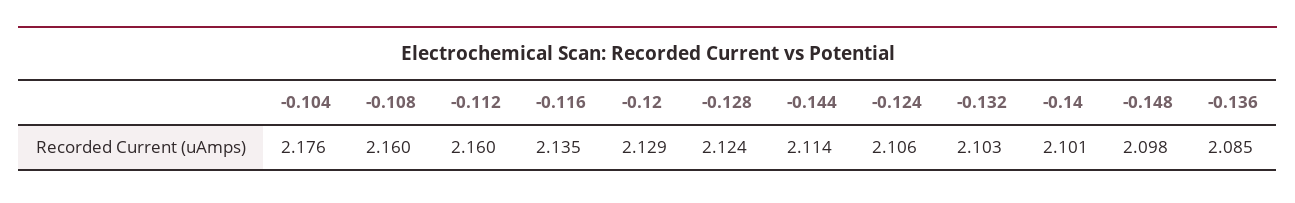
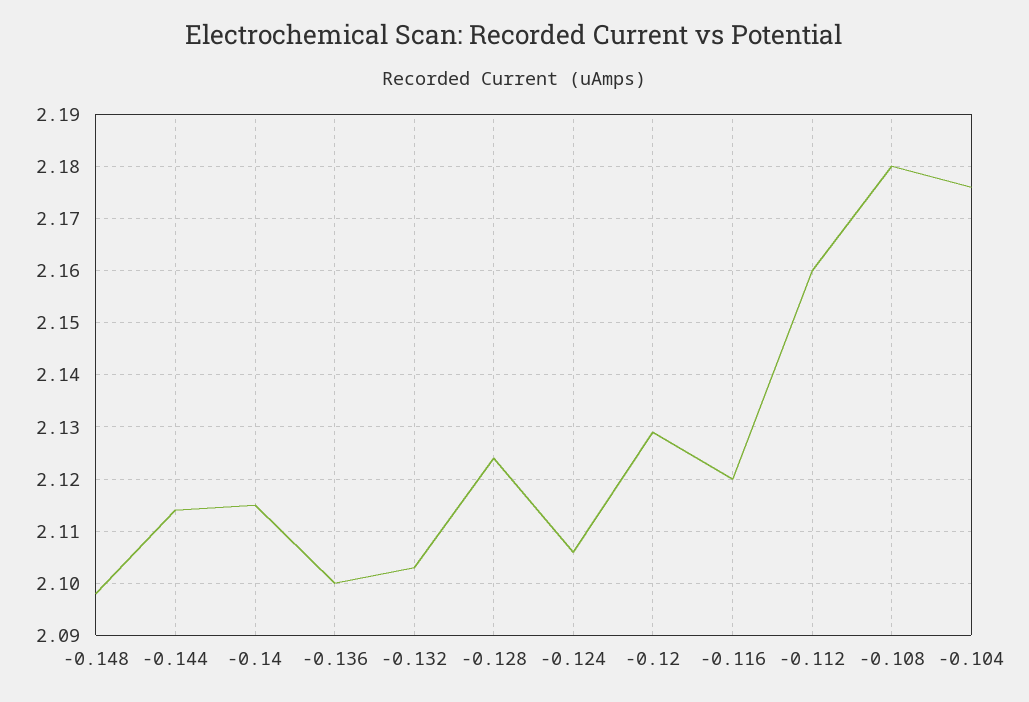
  {
    "-0.104": 2.176,
-   "-0.108": 2.16,
+   "-0.108": 2.18,
    "-0.112": 2.16,
-   "-0.116": 2.135,
+   "-0.116": 2.12,
    "-0.12": 2.129,
    "-0.128": 2.124,
    "-0.144": 2.114,
    "-0.124": 2.106,
    "-0.132": 2.103,
-   "-0.14": 2.101,
+   "-0.14": 2.115,
    "-0.148": 2.098,
-   "-0.136": 2.085
+   "-0.136": 2.1
  }

